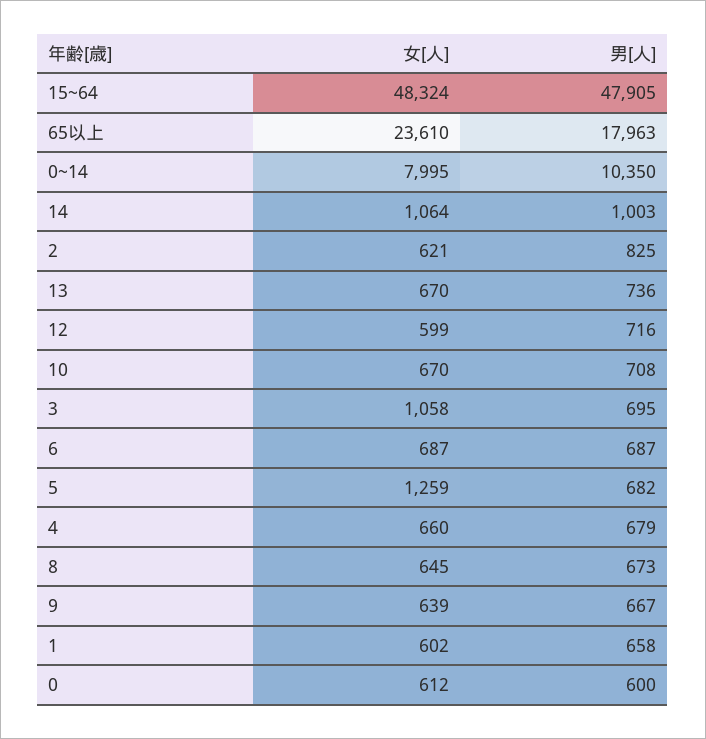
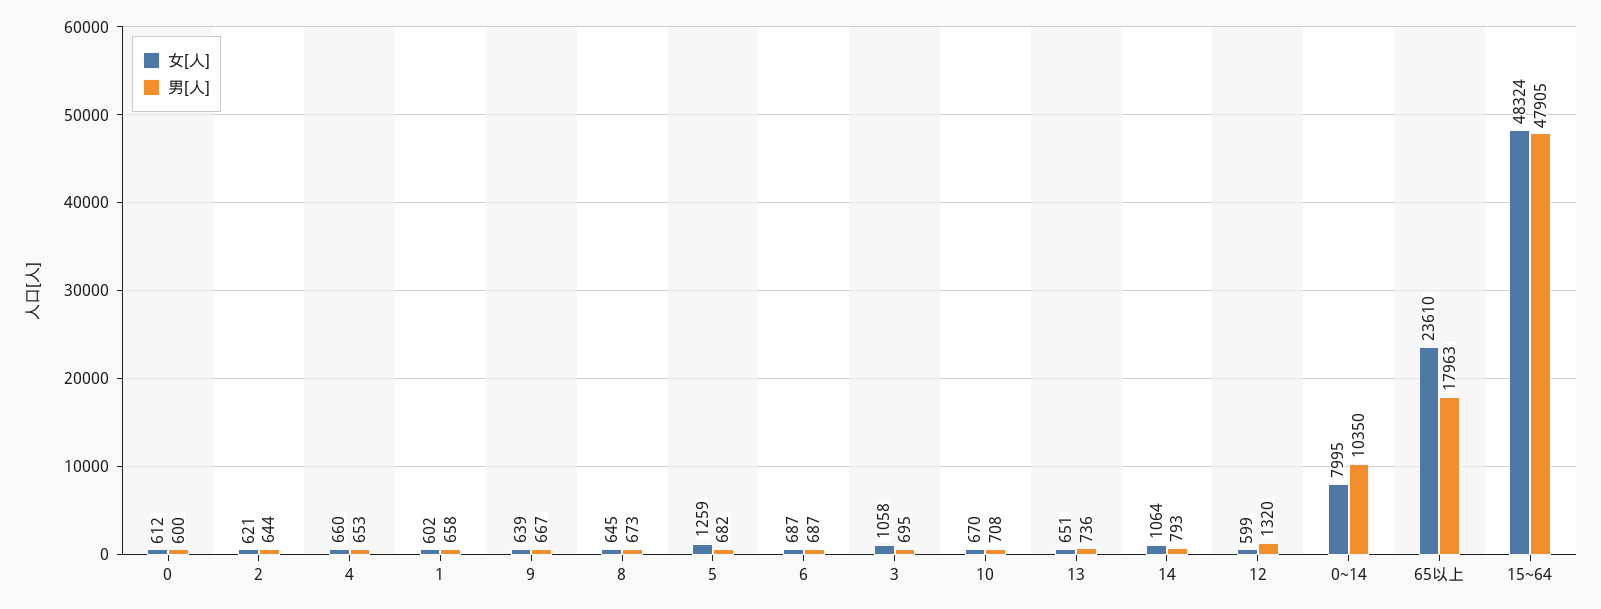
  {
    "女[人]": {
      "15~64": 48324,
      "65以上": 23610,
      "0~14": 7995,
      "14": 1064,
      "2": 621,
-     "13": 670,
+     "13": 651,
      "12": 599,
      "10": 670,
      "3": 1058,
      "6": 687,
      "5": 1259,
      "4": 660,
      "8": 645,
      "9": 639,
      "1": 602,
      "0": 612
    },
    "男[人]": {
      "15~64": 47905,
      "65以上": 17963,
      "0~14": 10350,
-     "14": 1003,
+     "14": 793,
-     "2": 825,
+     "2": 644,
      "13": 736,
-     "12": 716,
+     "12": 1320,
      "10": 708,
      "3": 695,
      "6": 687,
      "5": 682,
-     "4": 679,
+     "4": 653,
      "8": 673,
      "9": 667,
      "1": 658,
      "0": 600
    }
  }

